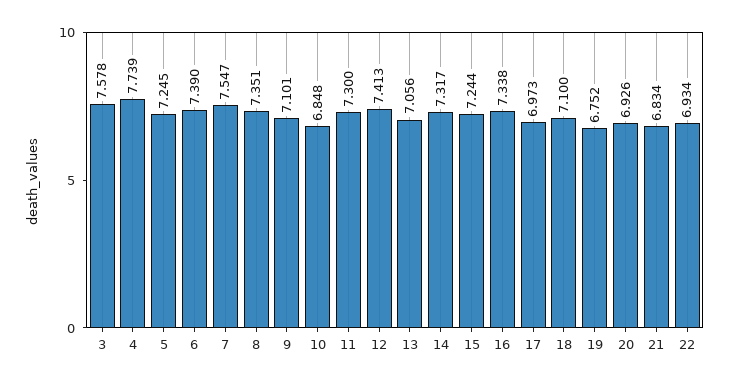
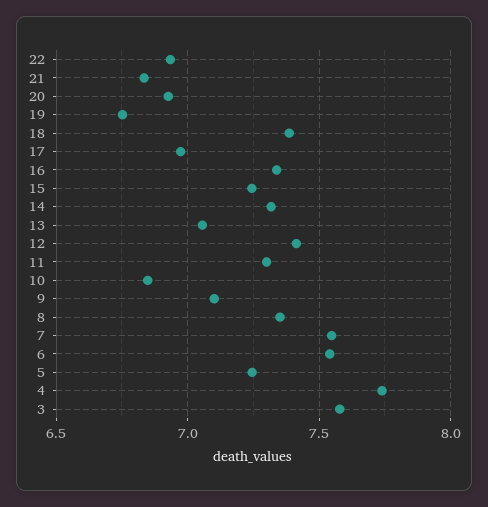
  {
    "3": 7.578,
    "4": 7.739,
    "5": 7.245,
-   "6": 7.39,
+   "6": 7.55,
    "7": 7.547,
    "8": 7.351,
    "9": 7.101,
    "10": 6.848,
    "11": 7.3,
    "12": 7.413,
    "13": 7.056,
    "14": 7.317,
    "15": 7.244,
    "16": 7.338,
    "17": 6.973,
-   "18": 7.1,
+   "18": 7.4,
    "19": 6.752,
    "20": 6.926,
    "21": 6.834,
    "22": 6.934
  }

